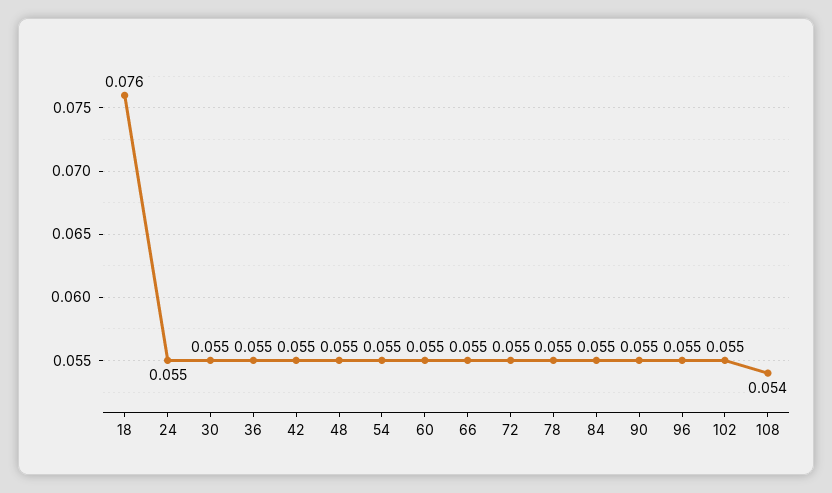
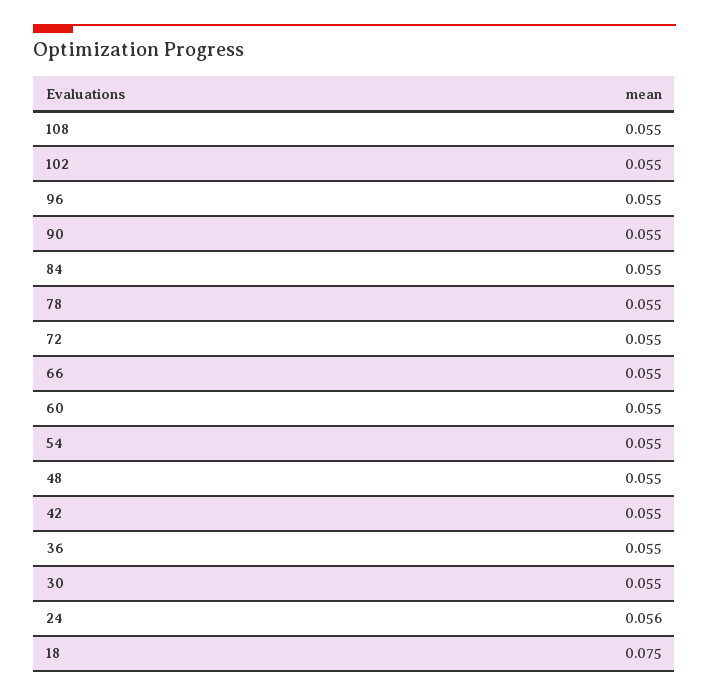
  {
-   "18": 0.076,
+   "18": 0.075,
-   "24": 0.055,
+   "24": 0.056,
    "30": 0.055,
    "36": 0.055,
    "42": 0.055,
    "48": 0.055,
    "54": 0.055,
    "60": 0.055,
    "66": 0.055,
    "72": 0.055,
    "78": 0.055,
    "84": 0.055,
    "90": 0.055,
    "96": 0.055,
    "102": 0.055,
-   "108": 0.054
+   "108": 0.055
  }

